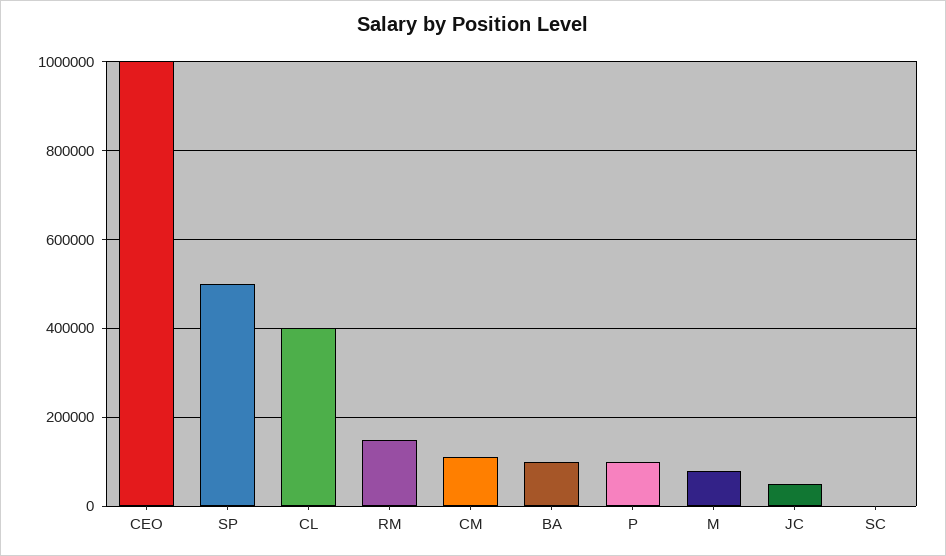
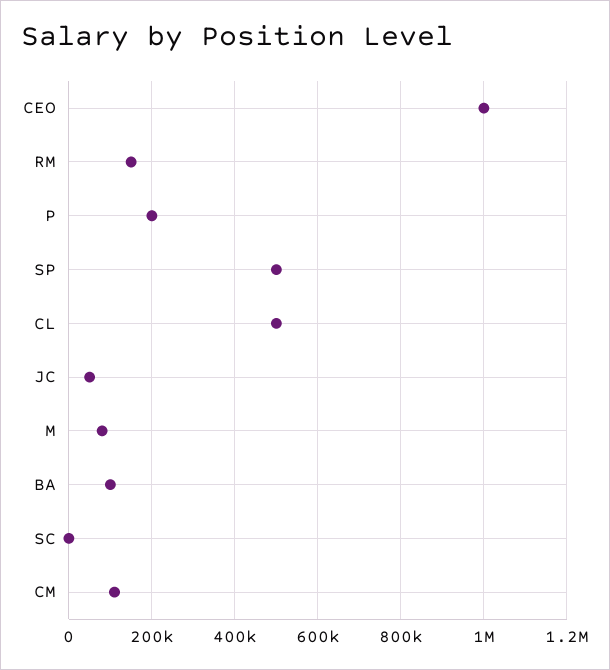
  {
    "CEO": 1000000,
    "SP": 500000,
-   "CL": 400000,
+   "CL": 500000,
    "RM": 160000,
    "CM": 120000,
    "BA": 100000,
-   "P": 100000,
+   "P": 200000,
    "M": 80000,
    "JC": 60000,
    "SC": 0
  }

